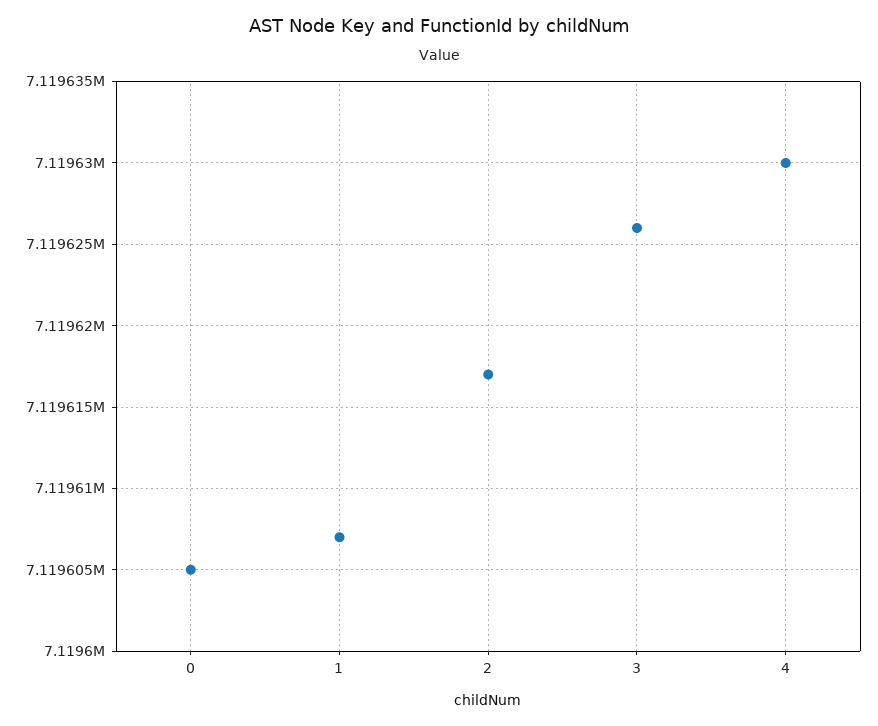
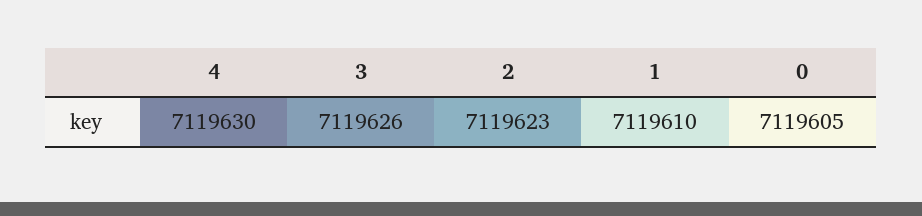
  {
    "0": 7119605,
-   "1": 7119607,
+   "1": 7119610,
-   "2": 7119617,
+   "2": 7119623,
    "3": 7119626,
    "4": 7119630
  }

